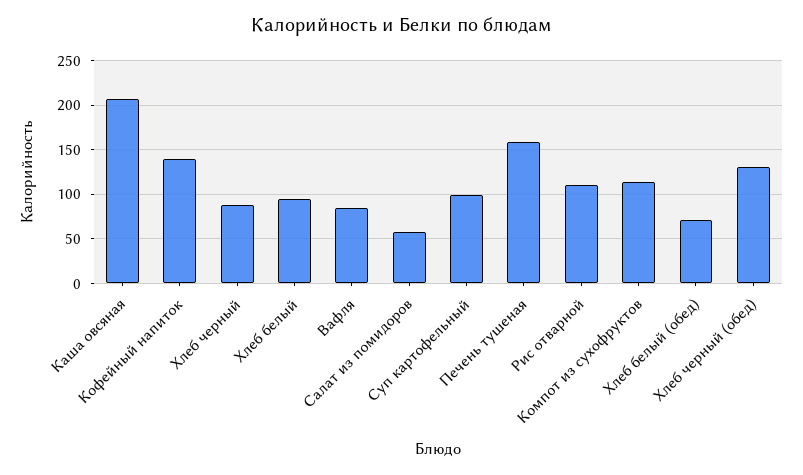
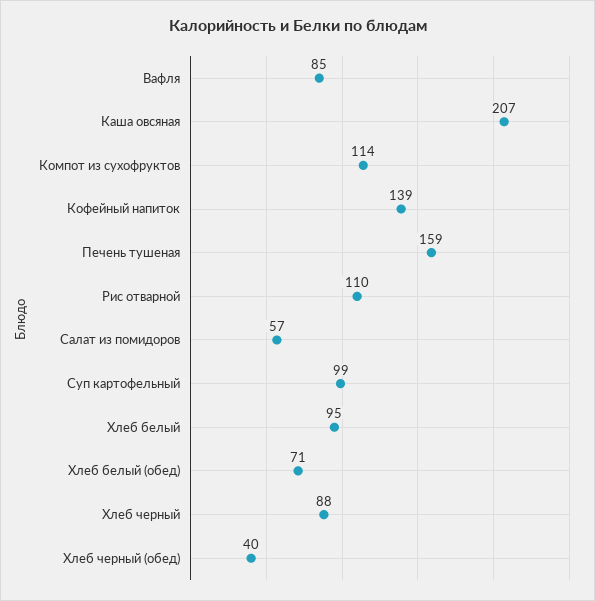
  {
    "Каша овсяная": 207,
    "Кофейный напиток": 139,
    "Хлеб черный": 88,
    "Хлеб белый": 95,
    "Вафля": 85,
    "Салат из помидоров": 57,
    "Суп картофельный": 99,
    "Печень тушеная": 159,
    "Рис отварной": 110,
    "Компот из сухофруктов": 114,
    "Хлеб белый (обед)": 71,
-   "Хлеб черный (обед)": 130
+   "Хлеб черный (обед)": 40
  }

